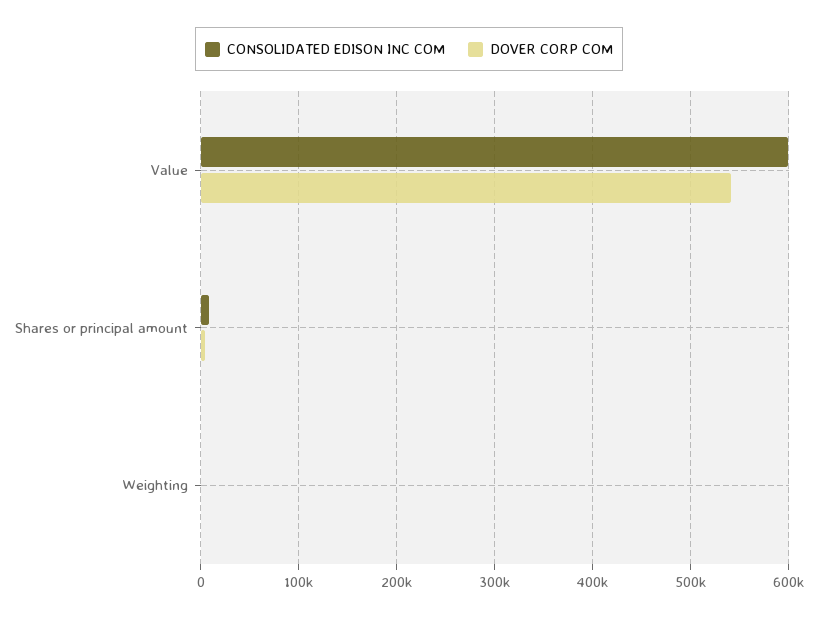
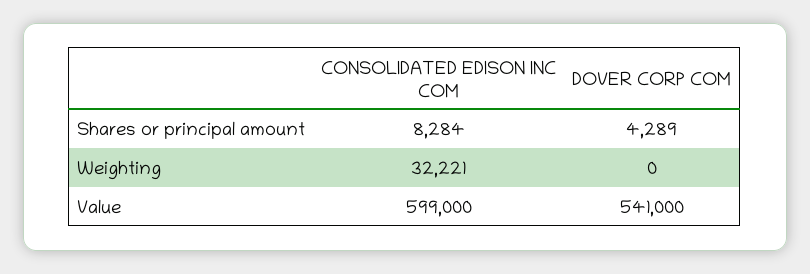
  {
    "CONSOLIDATED EDISON INC COM": {
      "Value": 599000,
      "Shares or principal amount": 8284,
-     "Weighting": 0
+     "Weighting": 32221
    },
    "DOVER CORP COM": {
      "Value": 541000,
      "Shares or principal amount": 4289,
      "Weighting": 0
    }
  }

